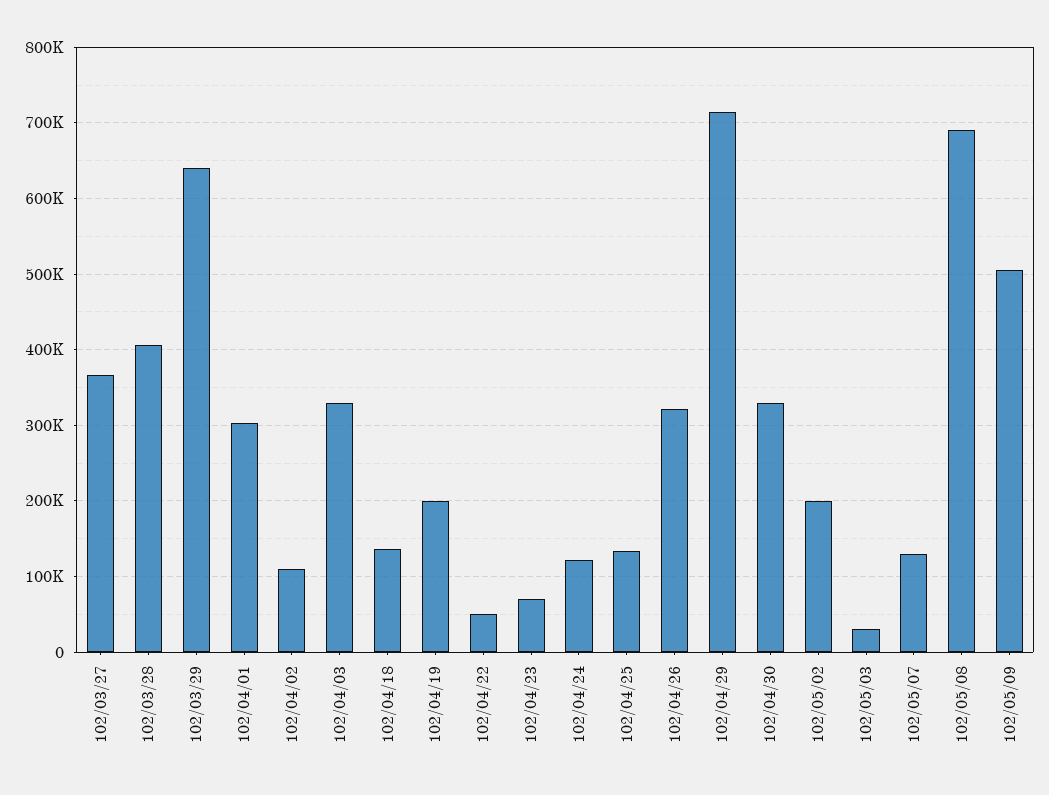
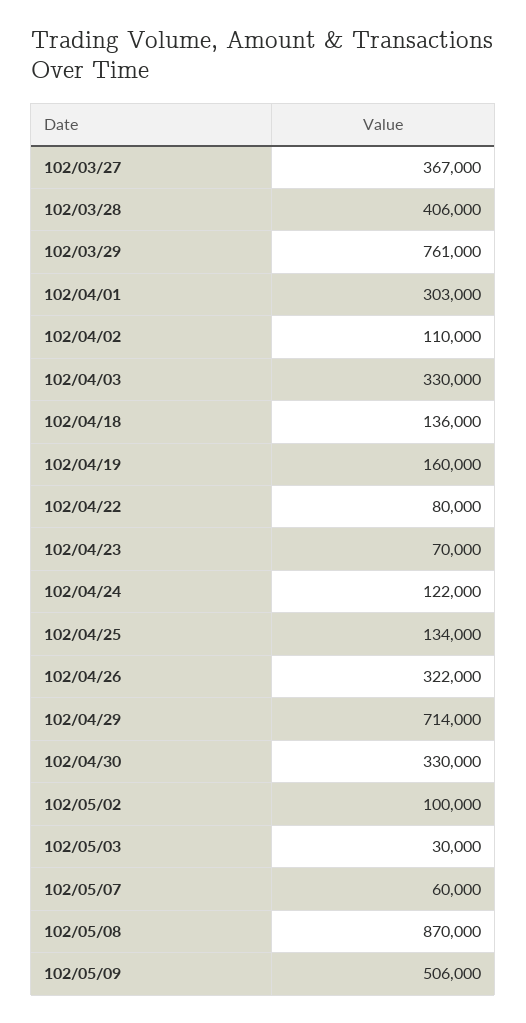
  {
    "102/03/27": 367000,
    "102/03/28": 406000,
-   "102/03/29": 640000,
+   "102/03/29": 761000,
    "102/04/01": 303000,
    "102/04/02": 110000,
    "102/04/03": 330000,
    "102/04/18": 136000,
-   "102/04/19": 200000,
+   "102/04/19": 160000,
-   "102/04/22": 50000,
+   "102/04/22": 80000,
    "102/04/23": 70000,
    "102/04/24": 122000,
    "102/04/25": 134000,
    "102/04/26": 322000,
    "102/04/29": 714000,
    "102/04/30": 330000,
-   "102/05/02": 200000,
+   "102/05/02": 100000,
    "102/05/03": 30000,
-   "102/05/07": 130000,
+   "102/05/07": 60000,
-   "102/05/08": 690000,
+   "102/05/08": 870000,
    "102/05/09": 506000
  }

